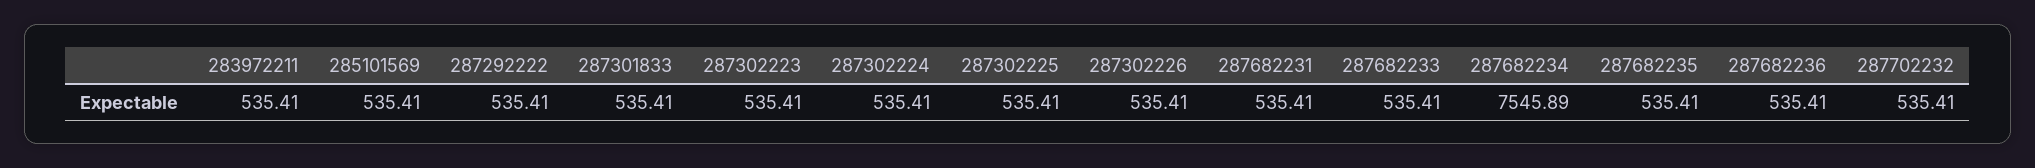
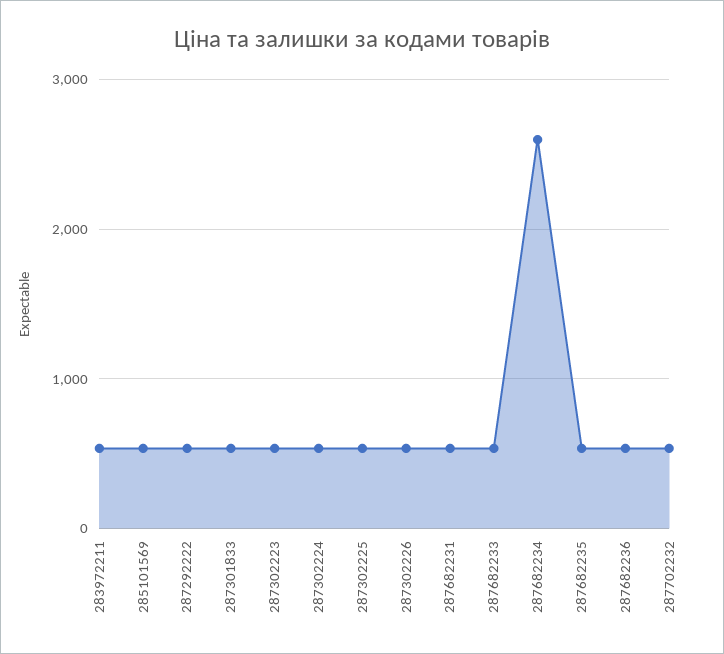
  {
    "283972211": 535.41,
    "285101569": 535.41,
    "287292222": 535.41,
    "287301833": 535.41,
    "287302223": 535.41,
    "287302224": 535.41,
    "287302225": 535.41,
    "287302226": 535.41,
    "287682231": 535.41,
    "287682233": 535.41,
-   "287682234": 7545.89,
+   "287682234": 2600,
    "287682235": 535.41,
    "287682236": 535.41,
    "287702232": 535.41
  }

